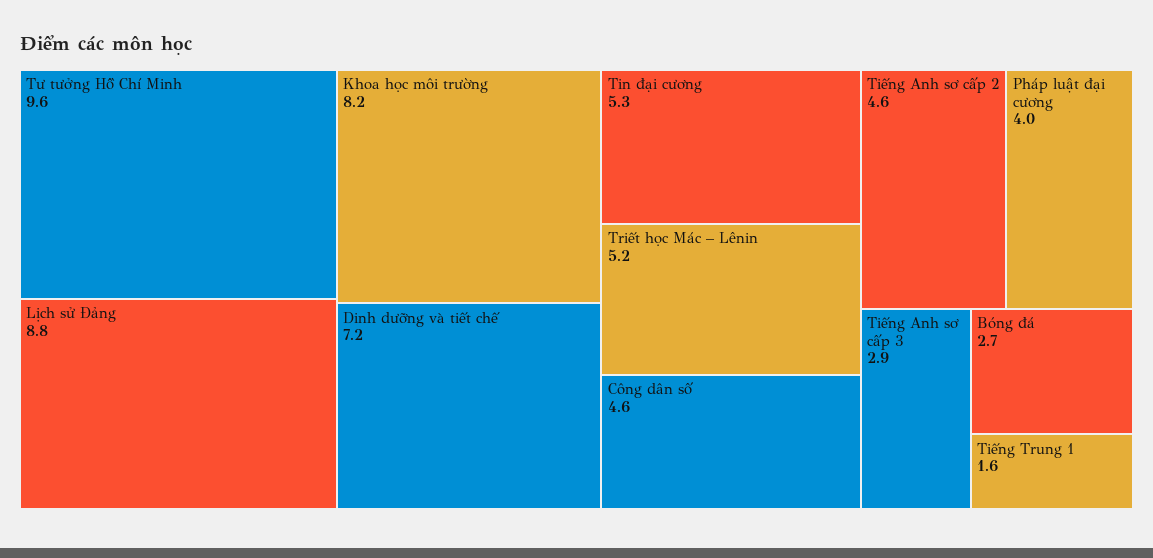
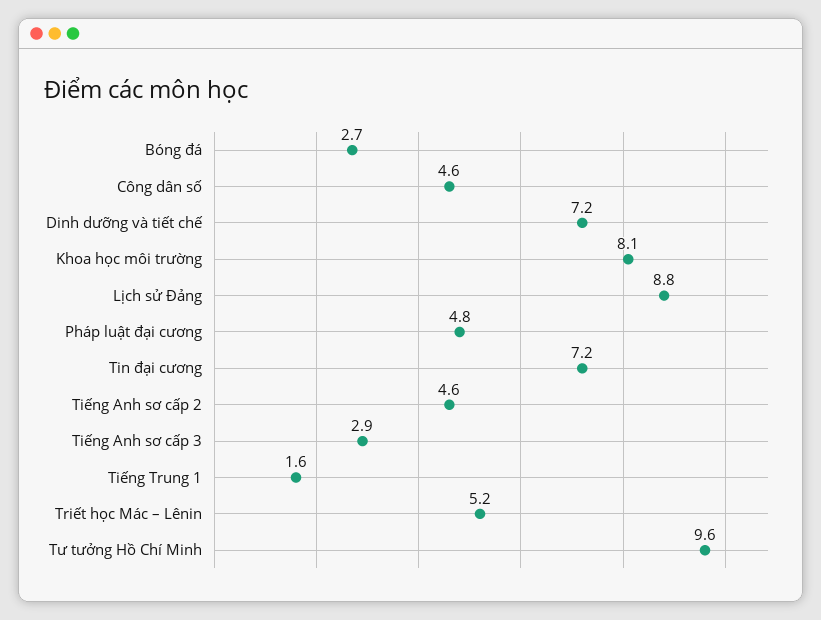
  {
    "Tư tưởng Hồ Chí Minh": 9.6,
    "Lịch sử Đảng": 8.8,
-   "Khoa học môi trường": 8.2,
+   "Khoa học môi trường": 8.1,
    "Dinh dưỡng và tiết chế": 7.2,
-   "Tin đại cương": 5.3,
+   "Tin đại cương": 7.2,
    "Triết học Mác – Lênin": 5.2,
    "Công dân số": 4.6,
    "Tiếng Anh sơ cấp 2": 4.6,
-   "Pháp luật đại cương": 4,
+   "Pháp luật đại cương": 4.8,
    "Tiếng Anh sơ cấp 3": 2.9,
    "Bóng đá": 2.7,
    "Tiếng Trung 1": 1.6
  }

